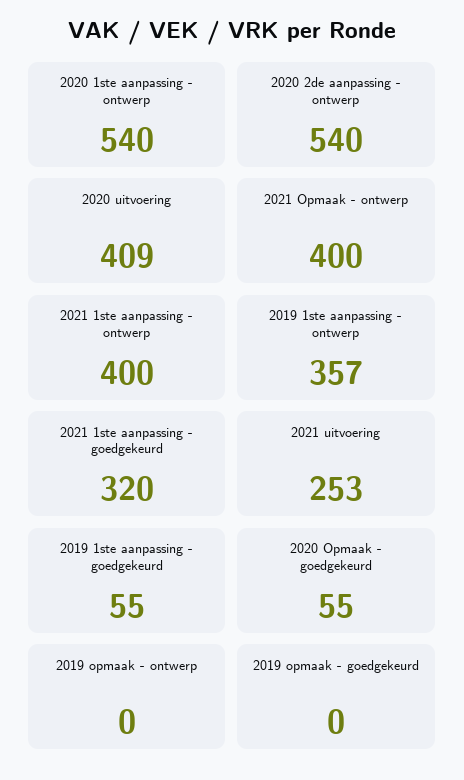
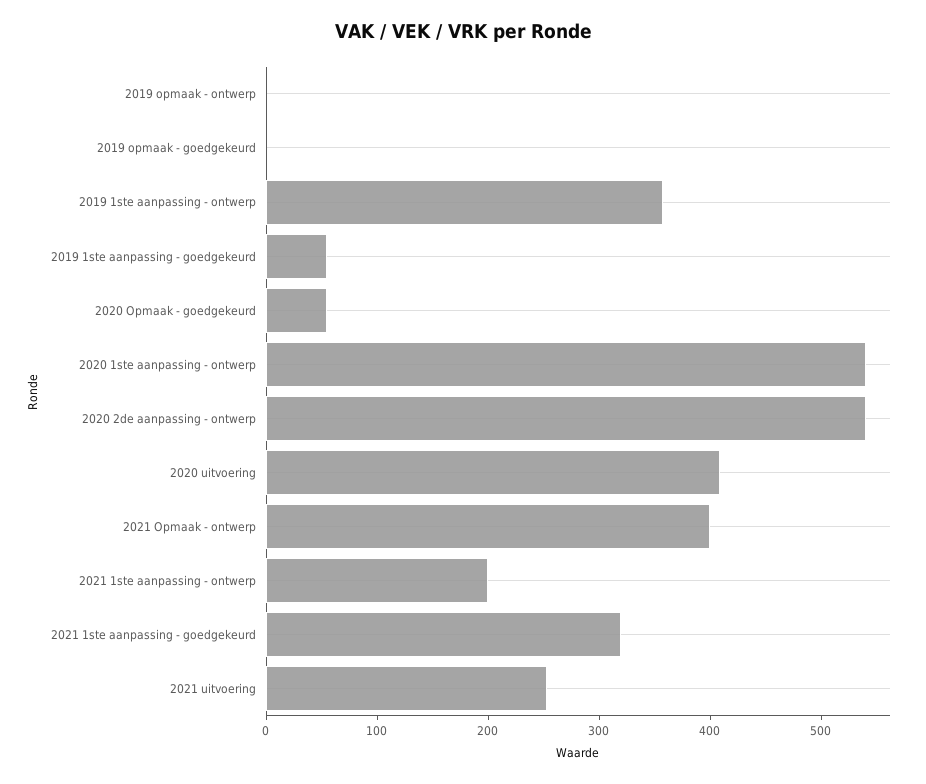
  {
    "2020 1ste aanpassing - ontwerp": 540,
    "2020 2de aanpassing - ontwerp": 540,
    "2020 uitvoering": 409,
    "2021 Opmaak - ontwerp": 400,
-   "2021 1ste aanpassing - ontwerp": 400,
+   "2021 1ste aanpassing - ontwerp": 200,
    "2019 1ste aanpassing - ontwerp": 357,
    "2021 1ste aanpassing - goedgekeurd": 320,
    "2021 uitvoering": 253,
    "2019 1ste aanpassing - goedgekeurd": 55,
    "2020 Opmaak - goedgekeurd": 55,
    "2019 opmaak - ontwerp": 0,
    "2019 opmaak - goedgekeurd": 0
  }

